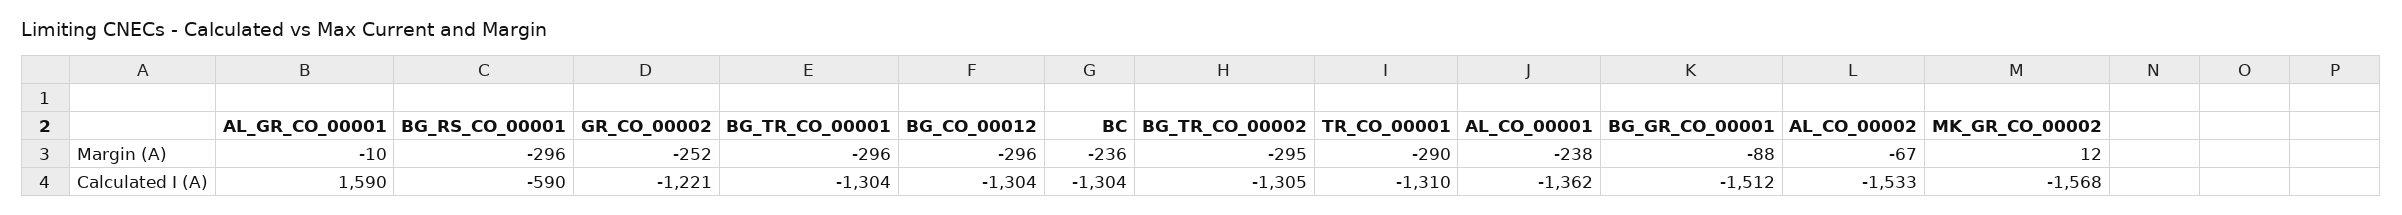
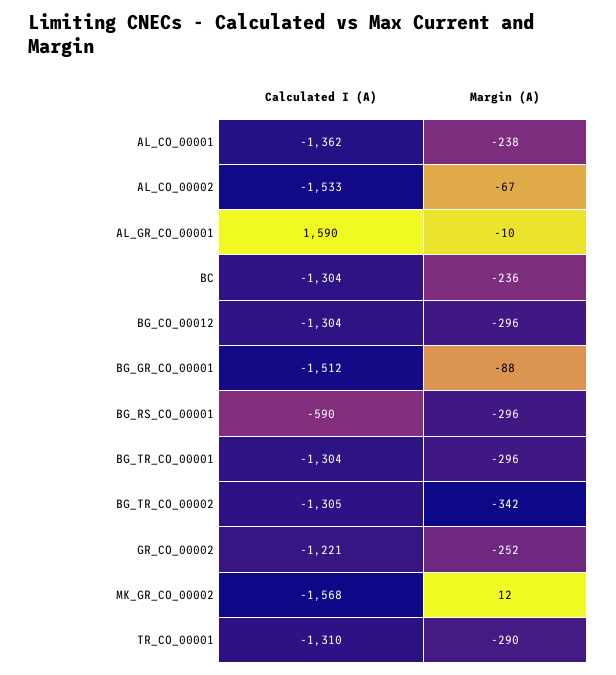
  {
    "AL_GR_CO_00001": {
      "Margin (A)": -10,
      "Calculated I (A)": 1590
    },
    "BG_RS_CO_00001": {
      "Margin (A)": -296,
      "Calculated I (A)": -590
    },
    "GR_CO_00002": {
      "Margin (A)": -252,
      "Calculated I (A)": -1221
    },
    "BG_TR_CO_00001": {
      "Margin (A)": -296,
      "Calculated I (A)": -1304
    },
    "BG_CO_00012": {
      "Margin (A)": -296,
      "Calculated I (A)": -1304
    },
    "BC": {
      "Margin (A)": -236,
      "Calculated I (A)": -1304
    },
    "BG_TR_CO_00002": {
-     "Margin (A)": -295,
+     "Margin (A)": -342,
      "Calculated I (A)": -1305
    },
    "TR_CO_00001": {
      "Margin (A)": -290,
      "Calculated I (A)": -1310
    },
    "AL_CO_00001": {
      "Margin (A)": -238,
      "Calculated I (A)": -1362
    },
    "BG_GR_CO_00001": {
      "Margin (A)": -88,
      "Calculated I (A)": -1512
    },
    "AL_CO_00002": {
      "Margin (A)": -67,
      "Calculated I (A)": -1533
    },
    "MK_GR_CO_00002": {
      "Margin (A)": 12,
      "Calculated I (A)": -1568
    }
  }

